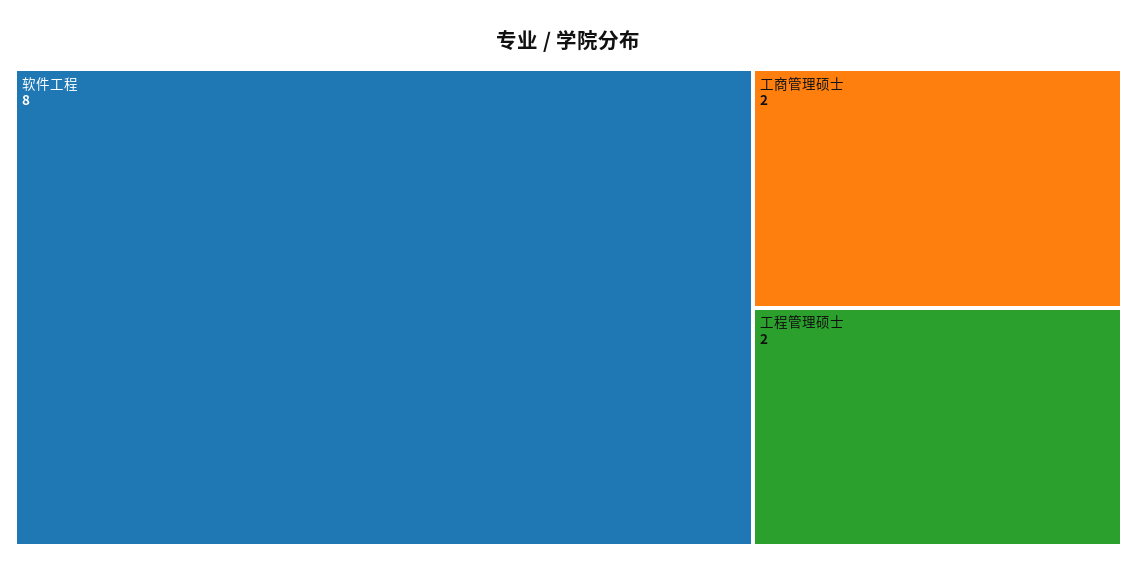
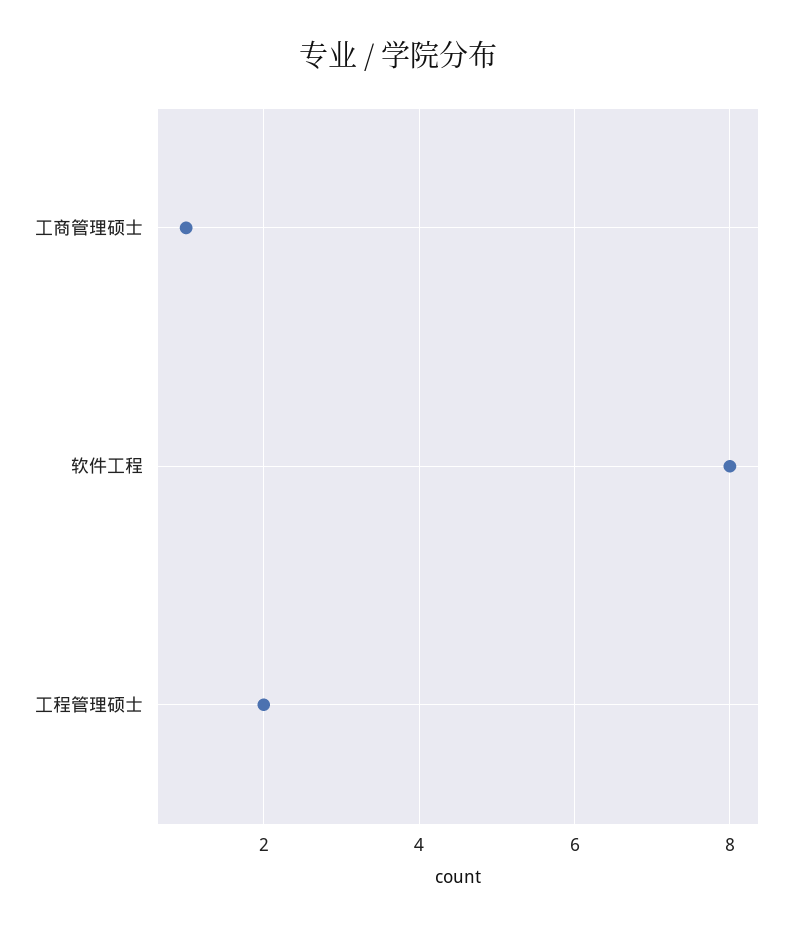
  {
    "软件工程": 8,
-   "工商管理硕士": 2,
+   "工商管理硕士": 1,
    "工程管理硕士": 2
  }

